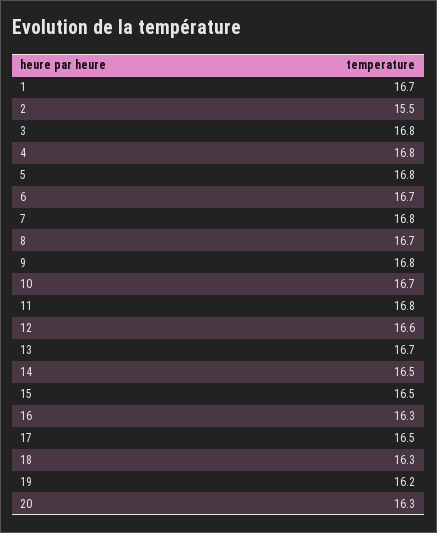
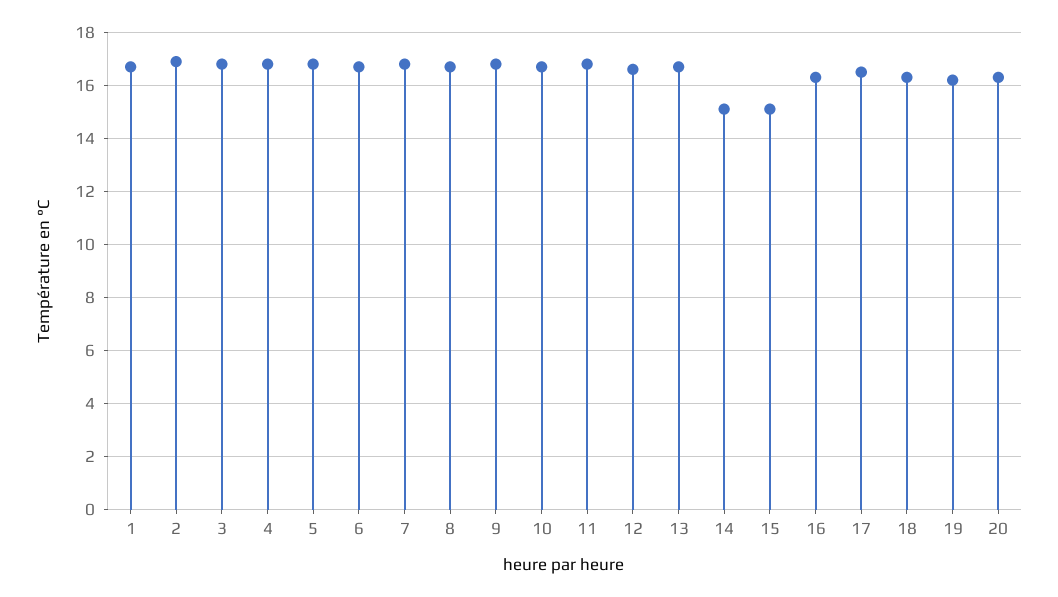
  {
    "1": 16.7,
-   "2": 15.5,
+   "2": 17,
    "3": 16.8,
    "4": 16.8,
    "5": 16.8,
    "6": 16.7,
    "7": 16.8,
    "8": 16.7,
    "9": 16.8,
    "10": 16.7,
    "11": 16.8,
    "12": 16.6,
    "13": 16.7,
-   "14": 16.5,
+   "14": 15,
-   "15": 16.5,
+   "15": 15,
    "16": 16.3,
    "17": 16.5,
    "18": 16.3,
    "19": 16.2,
    "20": 16.3
  }

